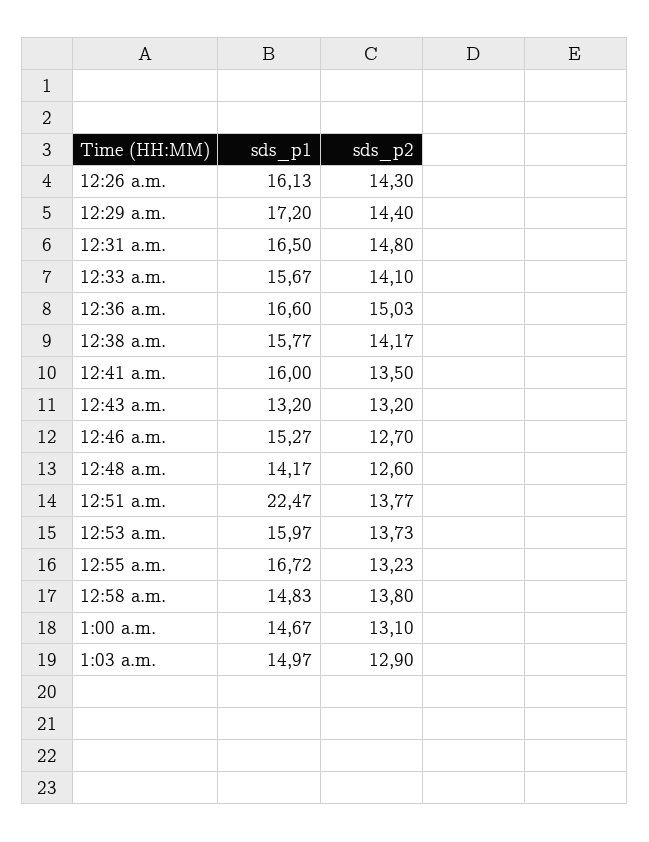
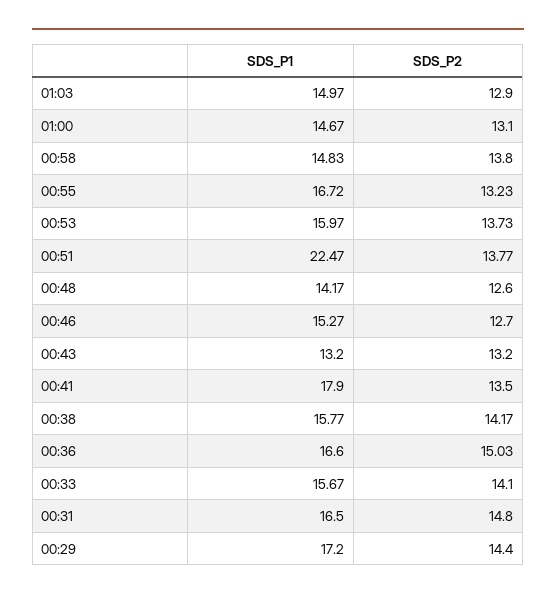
  {
    "sds_p1": {
-     "12:26 a.m.": 16.13,
      "12:29 a.m.": 17.2,
      "12:31 a.m.": 16.5,
      "12:33 a.m.": 15.67,
      "12:36 a.m.": 16.6,
      "12:38 a.m.": 15.77,
-     "12:41 a.m.": 16,
+     "12:41 a.m.": 17.9,
      "12:43 a.m.": 13.2,
      "12:46 a.m.": 15.27,
      "12:48 a.m.": 14.17,
      "12:51 a.m.": 22.47,
      "12:53 a.m.": 15.97,
      "12:55 a.m.": 16.72,
      "12:58 a.m.": 14.83,
      "1:00 a.m.": 14.67,
      "1:03 a.m.": 14.97
    },
    "sds_p2": {
-     "12:26 a.m.": 14.3,
      "12:29 a.m.": 14.4,
      "12:31 a.m.": 14.8,
      "12:33 a.m.": 14.1,
      "12:36 a.m.": 15.03,
      "12:38 a.m.": 14.17,
      "12:41 a.m.": 13.5,
      "12:43 a.m.": 13.2,
      "12:46 a.m.": 12.7,
      "12:48 a.m.": 12.6,
      "12:51 a.m.": 13.77,
      "12:53 a.m.": 13.73,
      "12:55 a.m.": 13.23,
      "12:58 a.m.": 13.8,
      "1:00 a.m.": 13.1,
      "1:03 a.m.": 12.9
    }
  }

